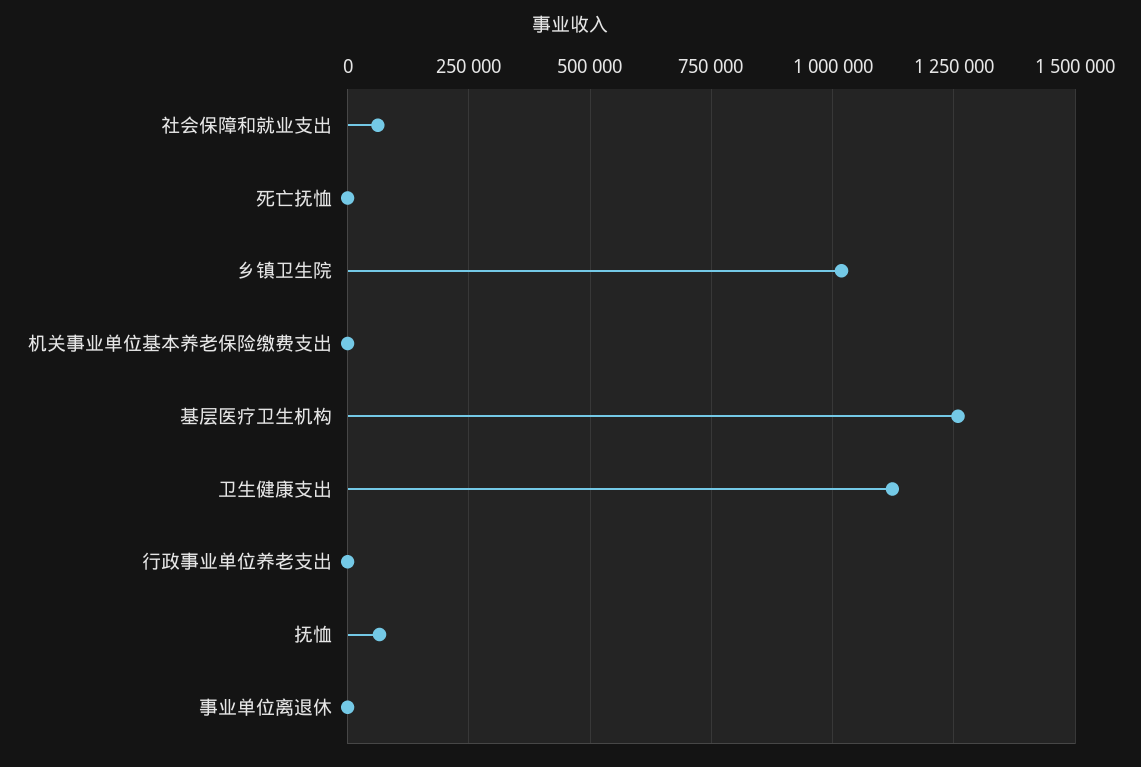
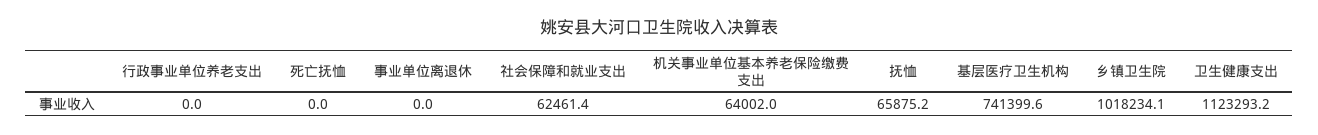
  {
    "社会保障和就业支出": 62461.4,
    "死亡抚恤": 0,
    "乡镇卫生院": 1018234.1,
-   "机关事业单位基本养老保险缴费支出": 0,
+   "机关事业单位基本养老保险缴费支出": 64002,
-   "基层医疗卫生机构": 1250000,
+   "基层医疗卫生机构": 741399.6,
    "卫生健康支出": 1123293.2,
    "行政事业单位养老支出": 0,
    "抚恤": 65875.2,
    "事业单位离退休": 0
  }

